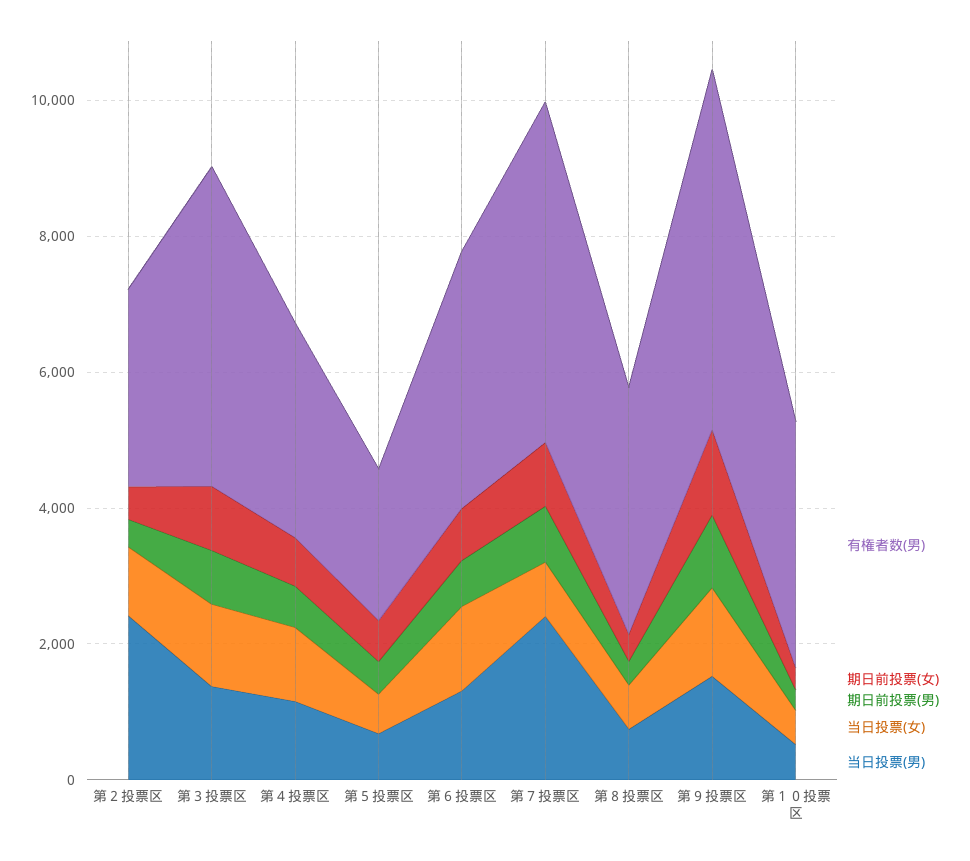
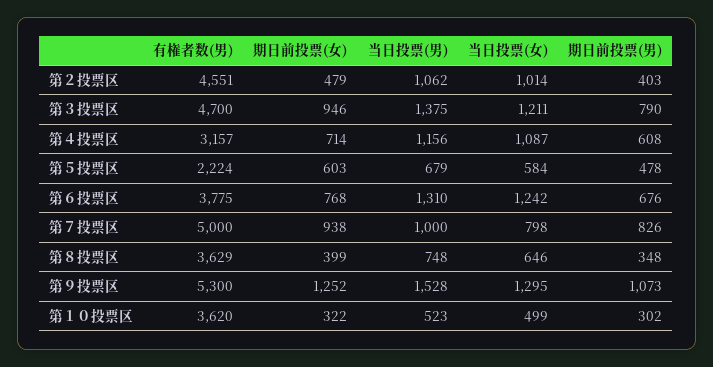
  {
    "有権者数(男)": {
-     "第２投票区": 3000,
+     "第２投票区": 4551,
      "第３投票区": 4700,
      "第４投票区": 3157,
      "第５投票区": 2224,
      "第６投票区": 3775,
      "第７投票区": 5000,
      "第８投票区": 3629,
      "第９投票区": 5300,
      "第１０投票区": 3620
    },
    "期日前投票(女)": {
      "第２投票区": 479,
      "第３投票区": 946,
      "第４投票区": 714,
      "第５投票区": 603,
      "第６投票区": 768,
      "第７投票区": 938,
      "第８投票区": 399,
      "第９投票区": 1252,
      "第１０投票区": 322
    },
    "期日前投票(男)": {
      "第２投票区": 403,
      "第３投票区": 790,
      "第４投票区": 608,
      "第５投票区": 478,
      "第６投票区": 676,
      "第７投票区": 826,
      "第８投票区": 348,
      "第９投票区": 1073,
      "第１０投票区": 302
    },
    "当日投票(女)": {
      "第２投票区": 1014,
      "第３投票区": 1211,
      "第４投票区": 1087,
      "第５投票区": 584,
      "第６投票区": 1242,
      "第７投票区": 798,
      "第８投票区": 646,
      "第９投票区": 1295,
      "第１０投票区": 499
    },
    "当日投票(男)": {
-     "第２投票区": 2500,
+     "第２投票区": 1062,
      "第３投票区": 1375,
      "第４投票区": 1156,
      "第５投票区": 679,
      "第６投票区": 1310,
-     "第７投票区": 2500,
+     "第７投票区": 1000,
      "第８投票区": 748,
      "第９投票区": 1528,
      "第１０投票区": 523
    }
  }

